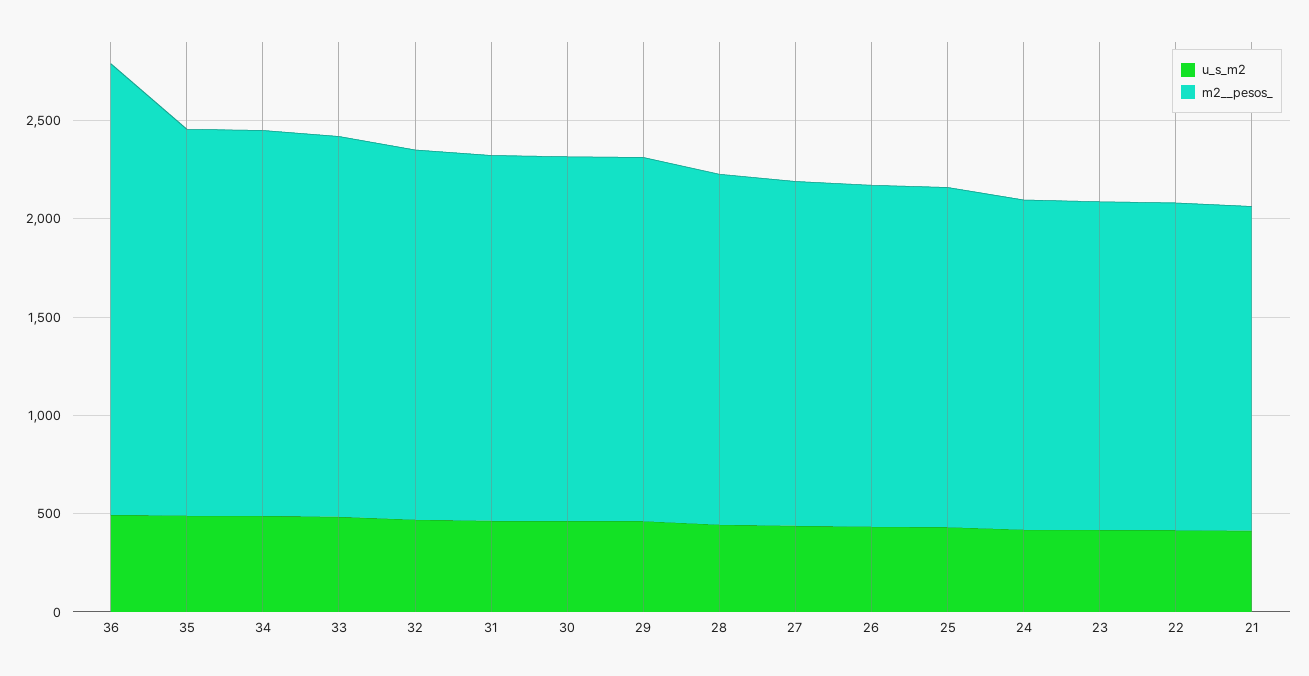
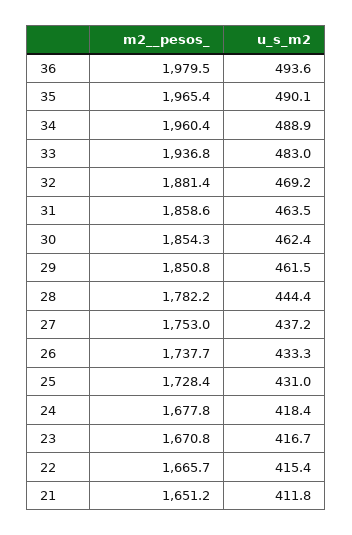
  {
    "u_s_m2": {
      "36": 493.6,
      "35": 490.1,
      "34": 488.9,
      "33": 483,
      "32": 469.2,
      "31": 463.5,
      "30": 462.4,
      "29": 461.5,
      "28": 444.4,
      "27": 437.2,
      "26": 433.3,
      "25": 431,
      "24": 418.4,
      "23": 416.7,
      "22": 415.4,
      "21": 411.8
    },
    "m2__pesos_": {
-     "36": 2300,
+     "36": 1979.5,
      "35": 1965.4,
      "34": 1960.4,
      "33": 1936.8,
      "32": 1881.4,
      "31": 1858.6,
      "30": 1854.3,
      "29": 1850.8,
      "28": 1782.2,
      "27": 1753,
      "26": 1737.7,
      "25": 1728.4,
      "24": 1677.8,
      "23": 1670.8,
      "22": 1665.7,
      "21": 1651.2
    }
  }

